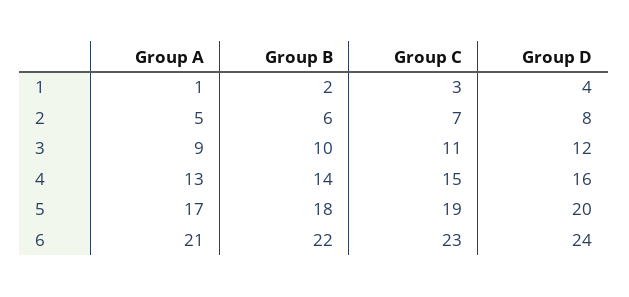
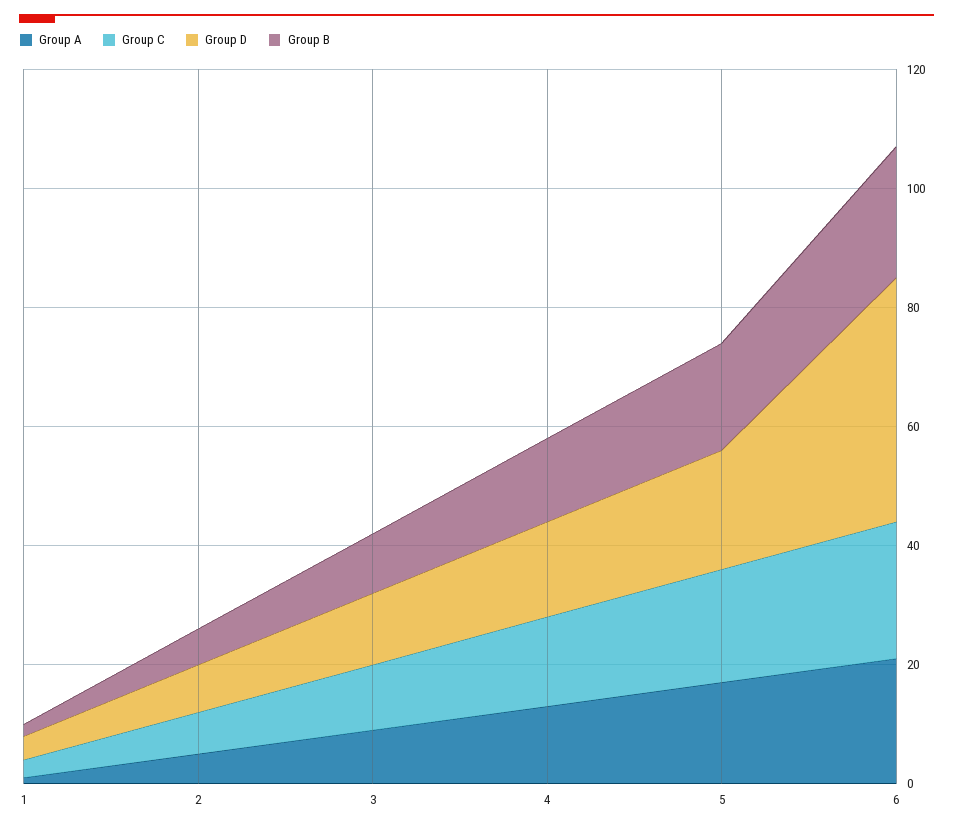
  {
    "Group A": {
      "1": 1,
      "2": 5,
      "3": 9,
      "4": 13,
      "5": 17,
      "6": 21
    },
    "Group B": {
      "1": 2,
      "2": 6,
      "3": 10,
      "4": 14,
      "5": 18,
      "6": 22
    },
    "Group C": {
      "1": 3,
      "2": 7,
      "3": 11,
      "4": 15,
      "5": 19,
      "6": 23
    },
    "Group D": {
      "1": 4,
      "2": 8,
      "3": 12,
      "4": 16,
      "5": 20,
-     "6": 24
+     "6": 40
    }
  }

